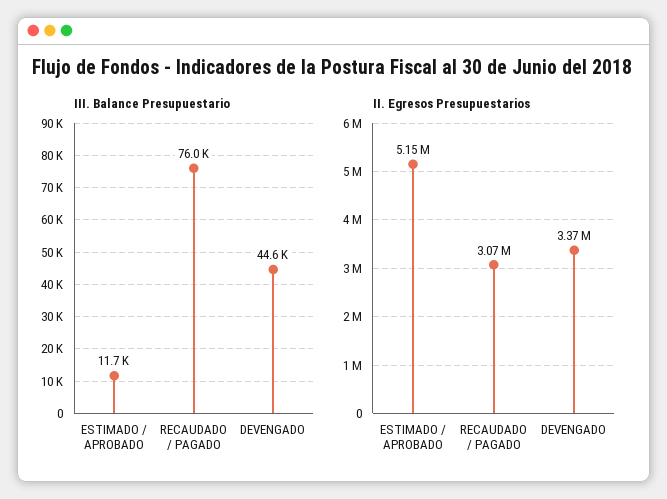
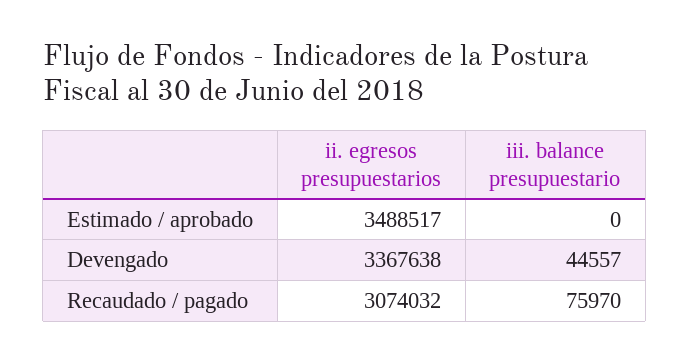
  {
    "III. Balance Presupuestario": {
-     "ESTIMADO / APROBADO": 11700,
+     "ESTIMADO / APROBADO": 0,
      "RECAUDADO / PAGADO": 75970,
      "DEVENGADO": 44557
    },
    "II. Egresos Presupuestarios": {
-     "ESTIMADO / APROBADO": 5150000,
+     "ESTIMADO / APROBADO": 3488517,
      "RECAUDADO / PAGADO": 3074032,
      "DEVENGADO": 3367638
    }
  }

